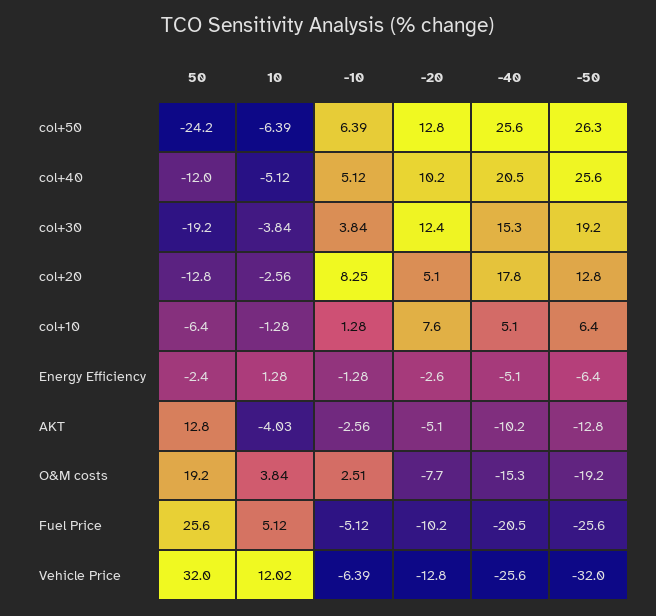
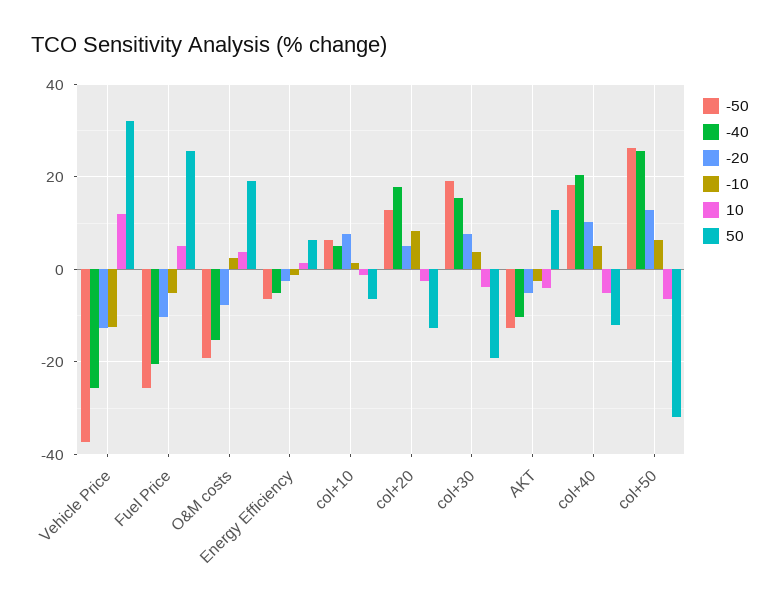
  {
    "50": {
-     "col+50": -24.2,
+     "col+50": -32,
      "col+40": -12,
      "col+30": -19.2,
      "col+20": -12.8,
      "col+10": -6.4,
-     "Energy Efficiency": -2.4,
+     "Energy Efficiency": 6,
      "AKT": 12.8,
      "O&M costs": 19.2,
      "Fuel Price": 25.6,
      "Vehicle Price": 32
    },
    "10": {
      "col+50": -6.39,
      "col+40": -5.12,
      "col+30": -3.84,
      "col+20": -2.56,
      "col+10": -1.28,
      "Energy Efficiency": 1.28,
      "AKT": -4.03,
      "O&M costs": 3.84,
      "Fuel Price": 5.12,
      "Vehicle Price": 12.02
    },
    "-10": {
      "col+50": 6.39,
      "col+40": 5.12,
      "col+30": 3.84,
      "col+20": 8.25,
      "col+10": 1.28,
      "Energy Efficiency": -1.28,
      "AKT": -2.56,
      "O&M costs": 2.51,
      "Fuel Price": -5.12,
-     "Vehicle Price": -6.39
+     "Vehicle Price": -12
    },
    "-20": {
      "col+50": 12.8,
      "col+40": 10.2,
-     "col+30": 12.4,
+     "col+30": 8,
      "col+20": 5.1,
      "col+10": 7.6,
      "Energy Efficiency": -2.6,
      "AKT": -5.1,
      "O&M costs": -7.7,
      "Fuel Price": -10.2,
      "Vehicle Price": -12.8
    },
    "-40": {
      "col+50": 25.6,
      "col+40": 20.5,
      "col+30": 15.3,
      "col+20": 17.8,
      "col+10": 5.1,
      "Energy Efficiency": -5.1,
      "AKT": -10.2,
      "O&M costs": -15.3,
      "Fuel Price": -20.5,
      "Vehicle Price": -25.6
    },
    "-50": {
      "col+50": 26.3,
-     "col+40": 25.6,
+     "col+40": 18,
      "col+30": 19.2,
      "col+20": 12.8,
      "col+10": 6.4,
      "Energy Efficiency": -6.4,
      "AKT": -12.8,
      "O&M costs": -19.2,
      "Fuel Price": -25.6,
-     "Vehicle Price": -32
+     "Vehicle Price": -38
    }
  }

